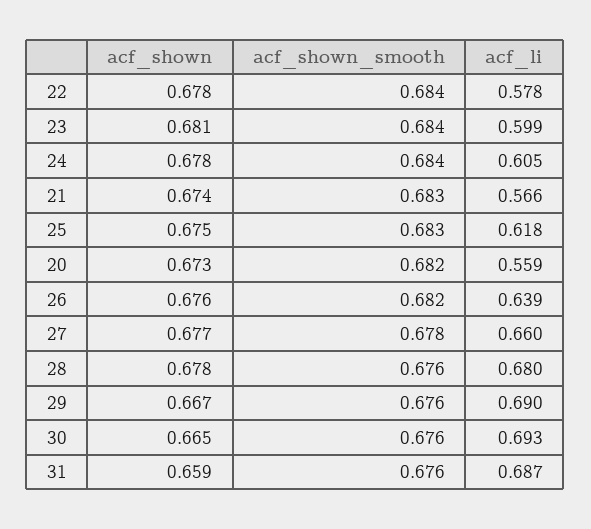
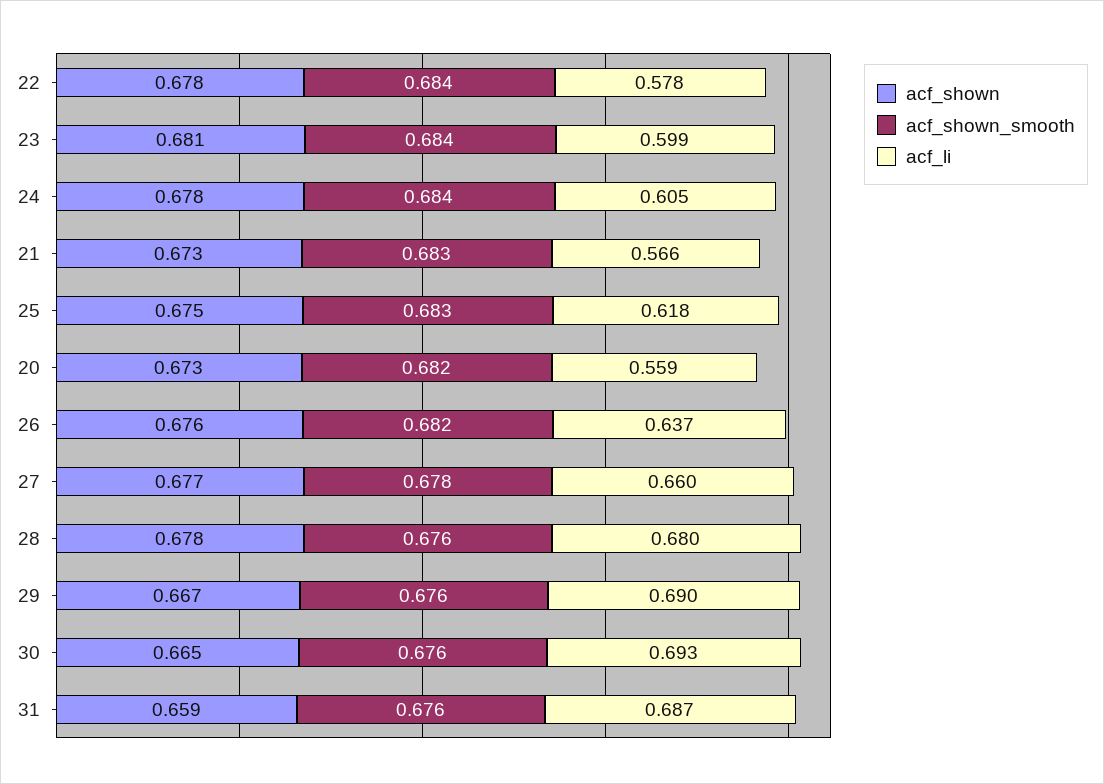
  {
    "acf_shown": {
      "22": 0.678,
      "23": 0.681,
      "24": 0.678,
-     "21": 0.674,
+     "21": 0.673,
      "25": 0.675,
      "20": 0.673,
      "26": 0.676,
      "27": 0.677,
      "28": 0.678,
      "29": 0.667,
      "30": 0.665,
      "31": 0.659
    },
    "acf_shown_smooth": {
      "22": 0.684,
      "23": 0.684,
      "24": 0.684,
      "21": 0.683,
      "25": 0.683,
      "20": 0.682,
      "26": 0.682,
      "27": 0.678,
      "28": 0.676,
      "29": 0.676,
      "30": 0.676,
      "31": 0.676
    },
    "acf_li": {
      "22": 0.578,
      "23": 0.599,
      "24": 0.605,
      "21": 0.566,
      "25": 0.618,
      "20": 0.559,
-     "26": 0.639,
+     "26": 0.637,
      "27": 0.66,
      "28": 0.68,
      "29": 0.69,
      "30": 0.693,
      "31": 0.687
    }
  }

